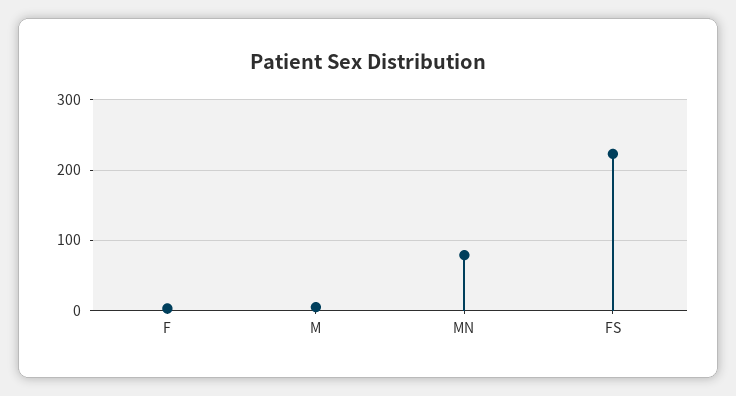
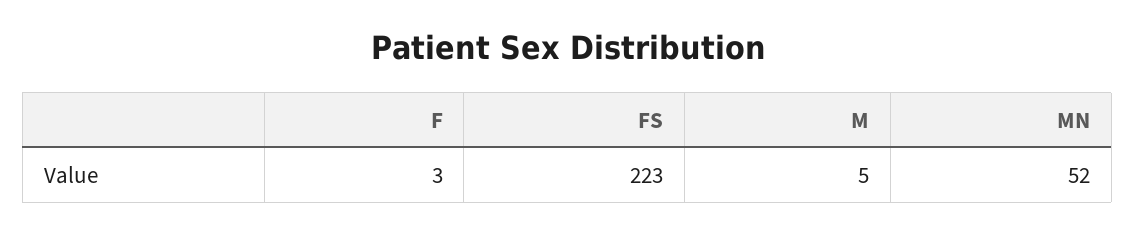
  {
    "F": 3,
    "M": 5,
-   "MN": 80,
+   "MN": 52,
    "FS": 223
  }

